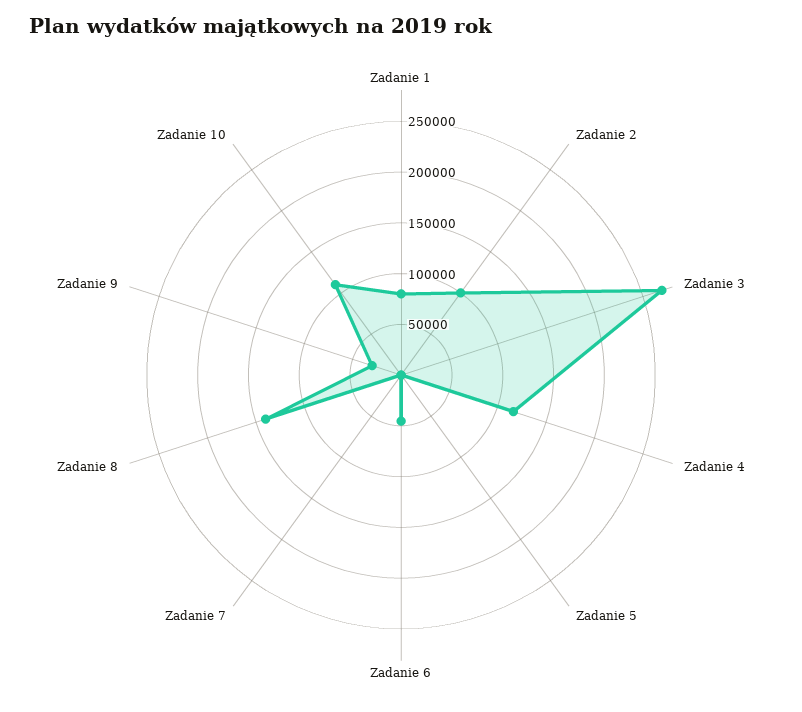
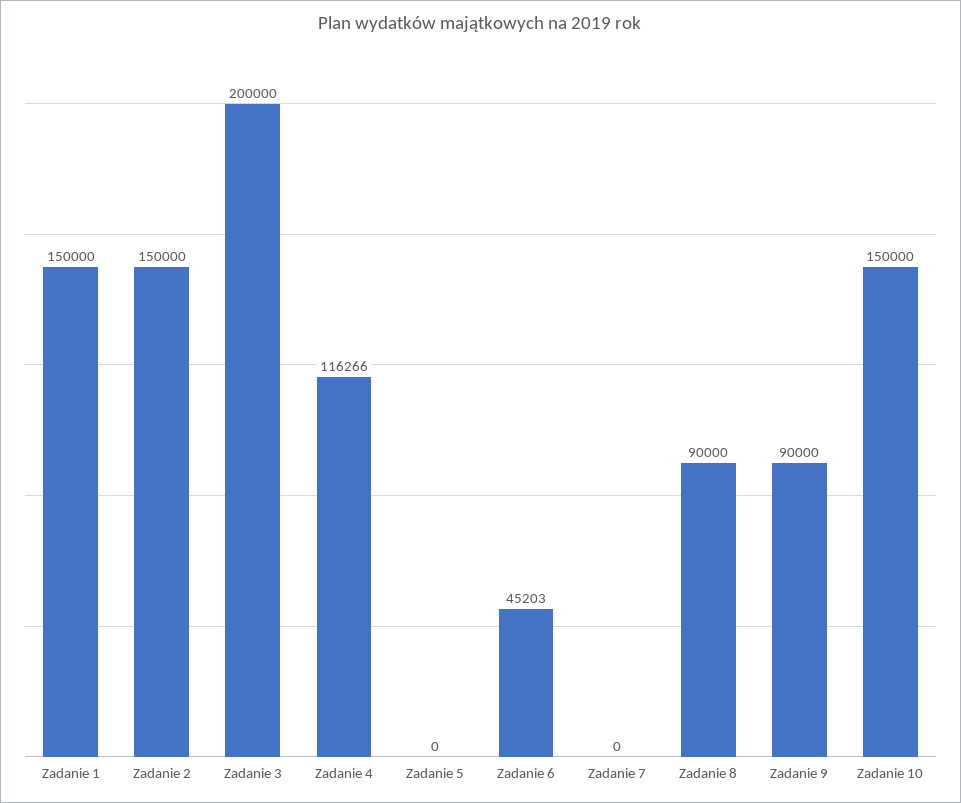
  {
-   "Zadanie 1": 80000,
+   "Zadanie 1": 150000,
-   "Zadanie 2": 100000,
+   "Zadanie 2": 150000,
-   "Zadanie 3": 270000,
+   "Zadanie 3": 200000,
    "Zadanie 4": 116266,
    "Zadanie 5": 0,
    "Zadanie 6": 45203,
    "Zadanie 7": 0,
-   "Zadanie 8": 140000,
+   "Zadanie 8": 90000,
-   "Zadanie 9": 30000,
+   "Zadanie 9": 90000,
-   "Zadanie 10": 110000
+   "Zadanie 10": 150000
  }

